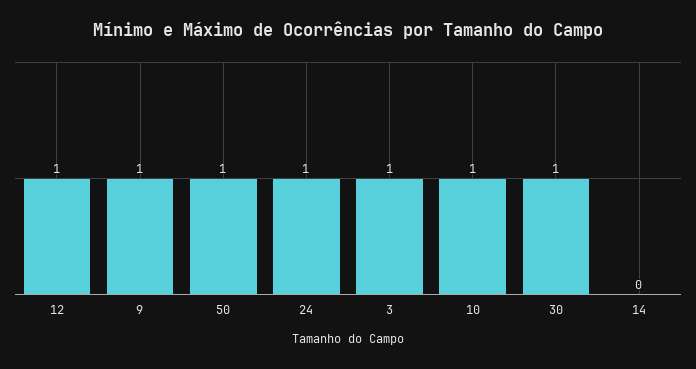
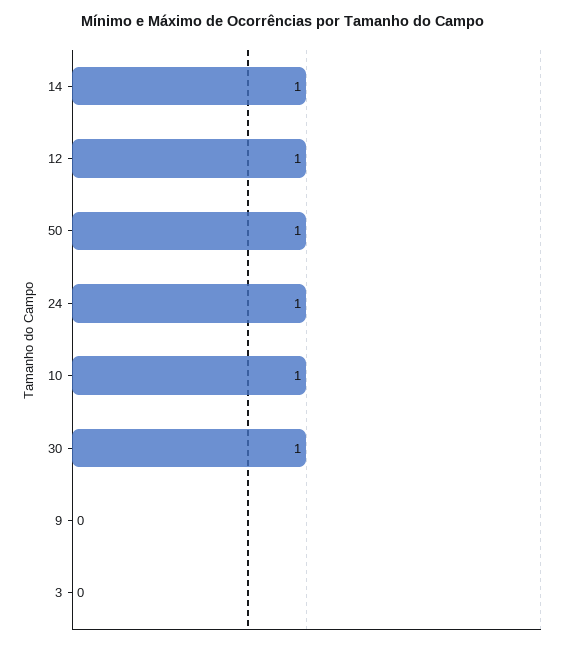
  {
    "12": 1,
-   "9": 1,
+   "9": 0,
    "50": 1,
    "24": 1,
-   "3": 1,
+   "3": 0,
    "10": 1,
    "30": 1,
-   "14": 0
+   "14": 1
  }

